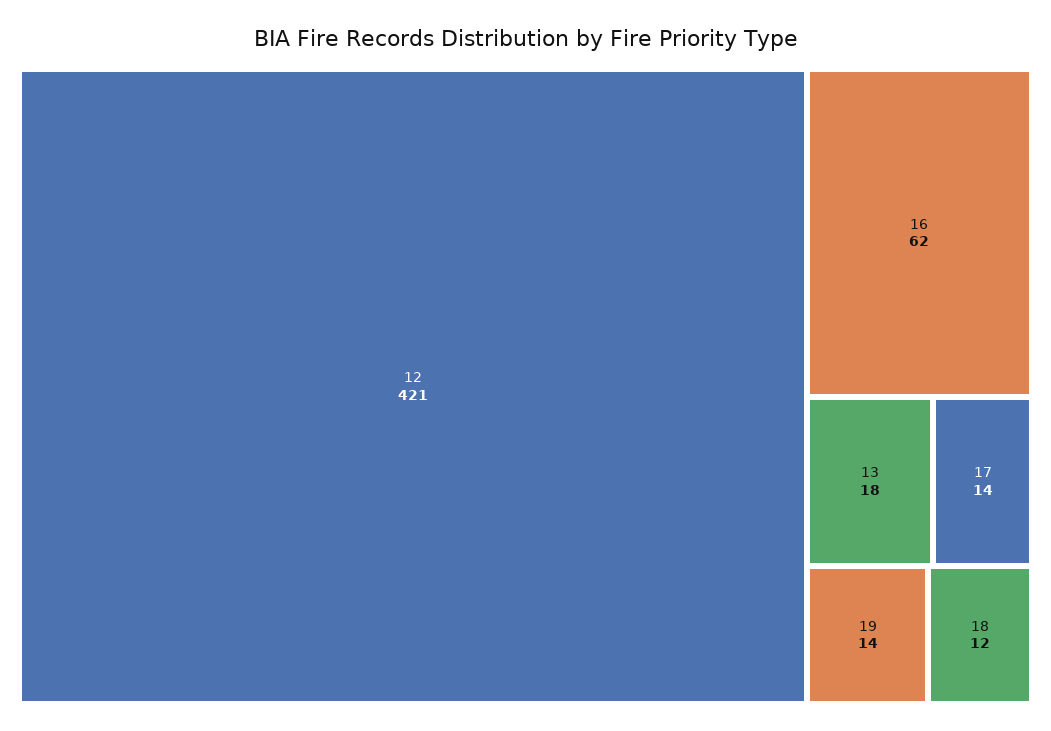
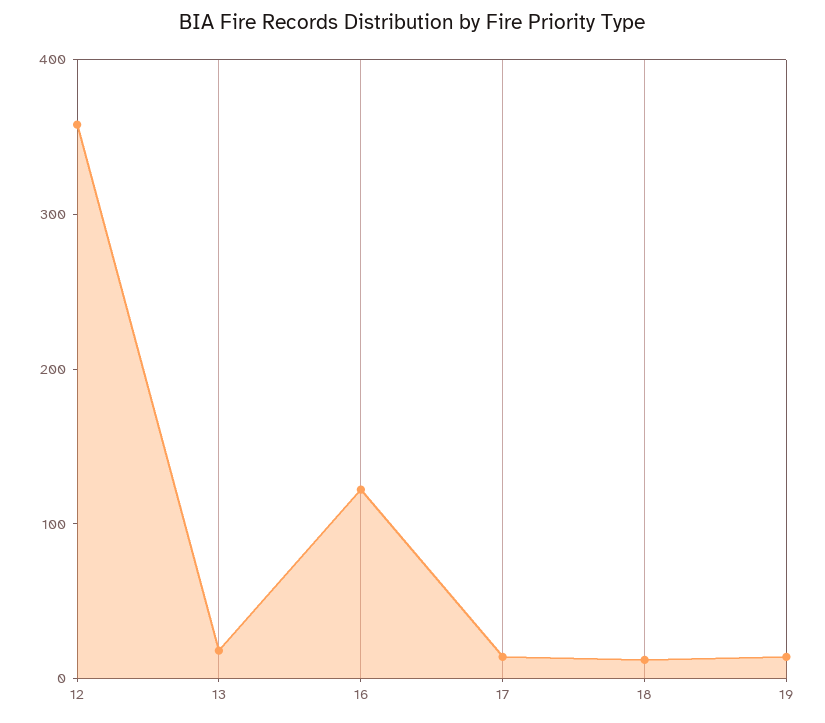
  {
-   "12": 421,
+   "12": 360,
-   "16": 62,
+   "16": 120,
    "13": 18,
    "17": 14,
    "19": 14,
    "18": 12
  }

